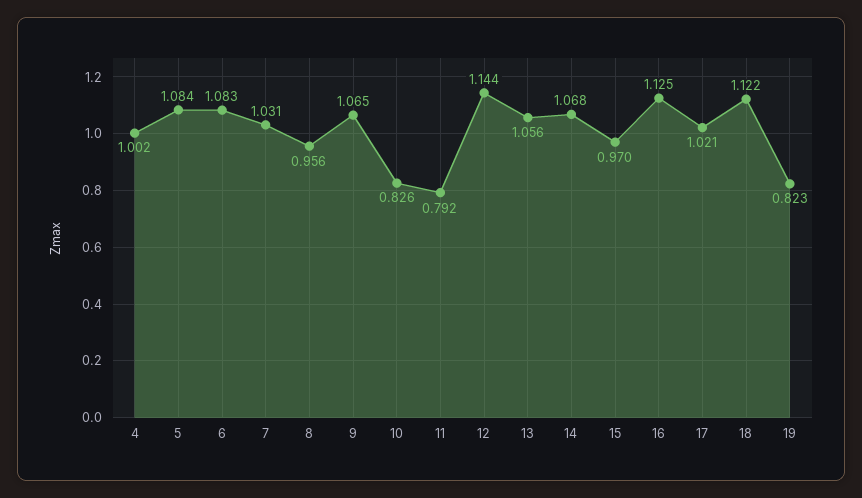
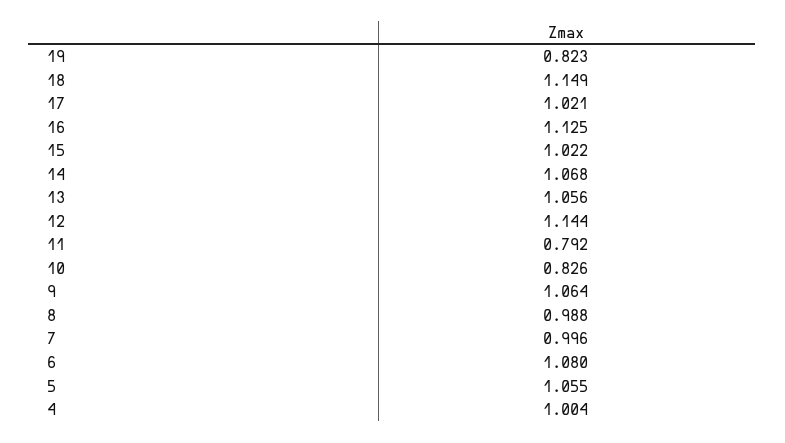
  {
-   "4": 1.002,
+   "4": 1.004,
-   "5": 1.084,
+   "5": 1.055,
-   "6": 1.083,
+   "6": 1.08,
-   "7": 1.031,
+   "7": 0.996,
-   "8": 0.956,
+   "8": 0.988,
-   "9": 1.065,
+   "9": 1.064,
    "10": 0.826,
    "11": 0.792,
    "12": 1.144,
    "13": 1.056,
    "14": 1.068,
-   "15": 0.97,
+   "15": 1.022,
    "16": 1.125,
    "17": 1.021,
-   "18": 1.122,
+   "18": 1.149,
    "19": 0.823
  }

